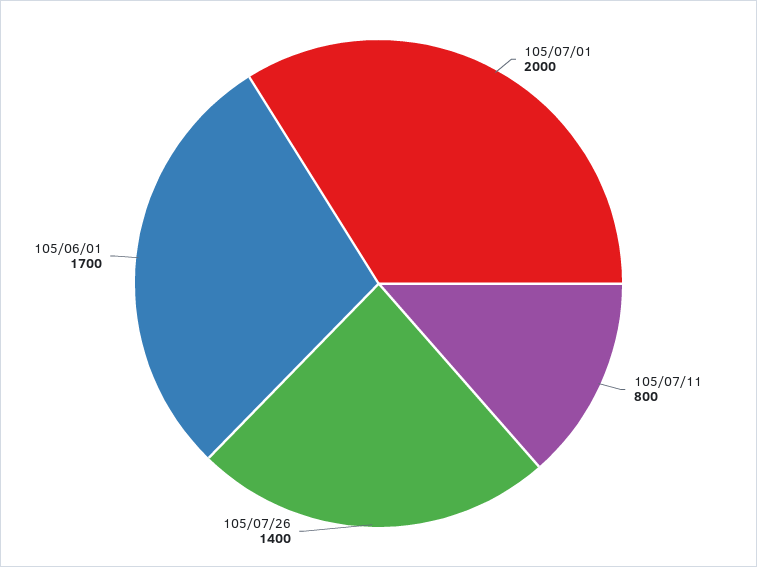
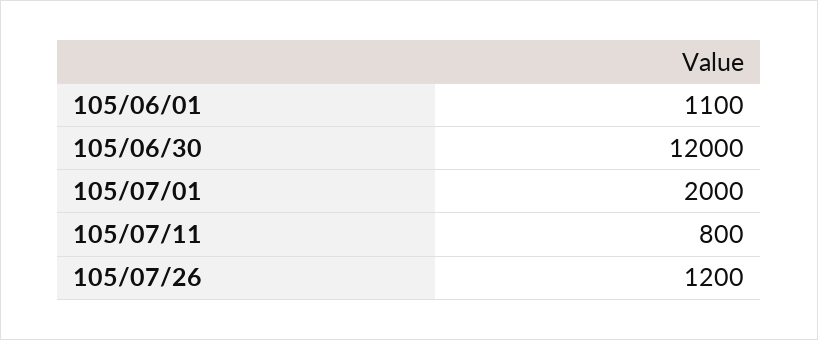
  {
    "105/07/01": 2000,
    "105/07/11": 800,
-   "105/07/26": 1400,
+   "105/07/26": 1200,
-   "105/06/01": 1700
+   "105/06/01": 1100,
+   "105/06/30": 12000
  }

